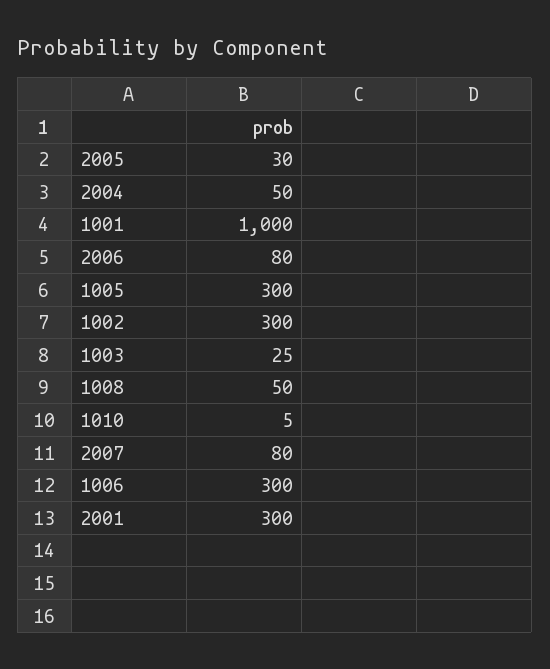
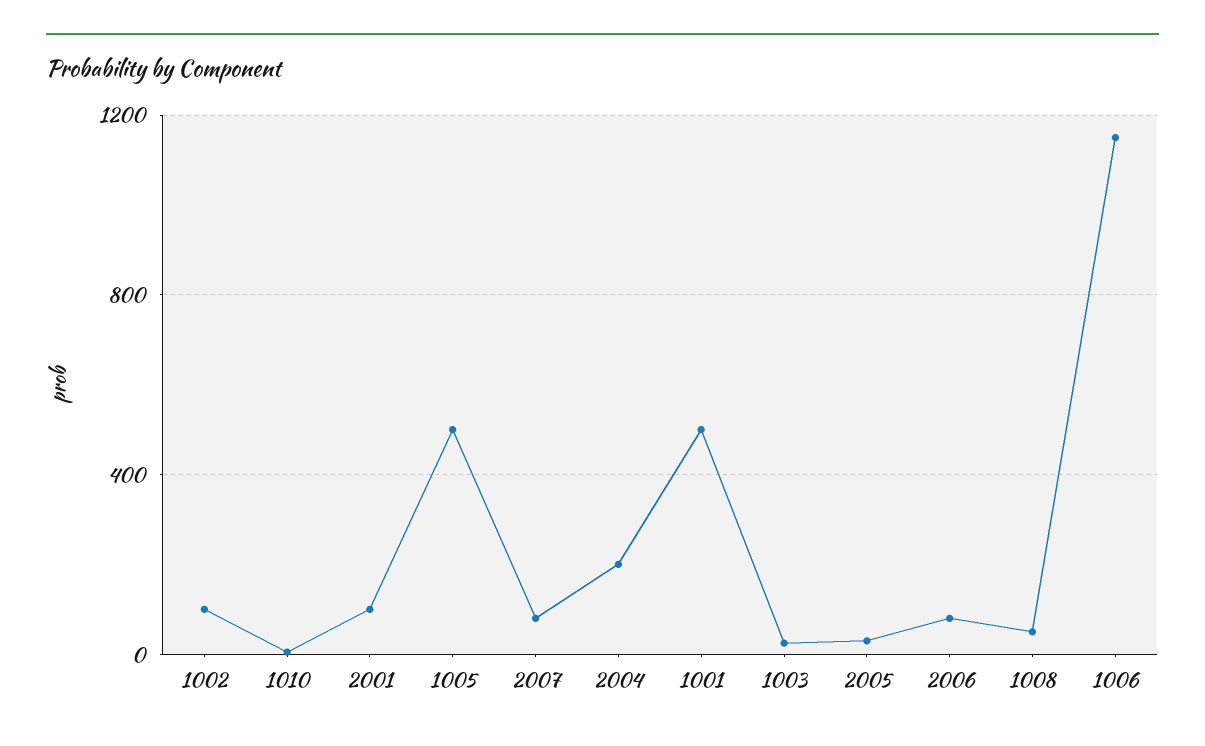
  {
    "2005": 30,
-   "2004": 50,
+   "2004": 200,
-   "1001": 1000,
+   "1001": 500,
    "2006": 80,
-   "1005": 300,
+   "1005": 500,
-   "1002": 300,
+   "1002": 100,
    "1003": 25,
    "1008": 50,
    "1010": 5,
    "2007": 80,
-   "1006": 300,
+   "1006": 1150,
-   "2001": 300
+   "2001": 100
  }

